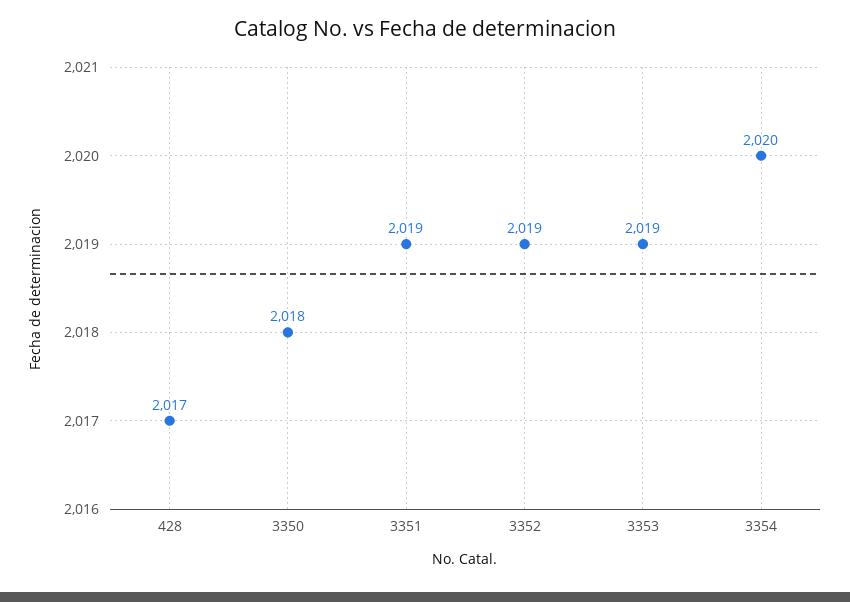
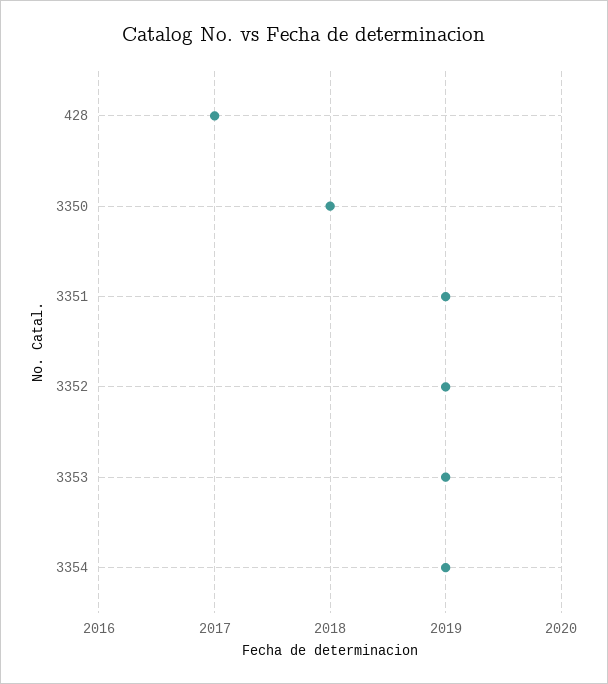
  {
    "428": 2017,
    "3350": 2018,
    "3351": 2019,
    "3352": 2019,
    "3353": 2019,
-   "3354": 2020
+   "3354": 2019
  }

